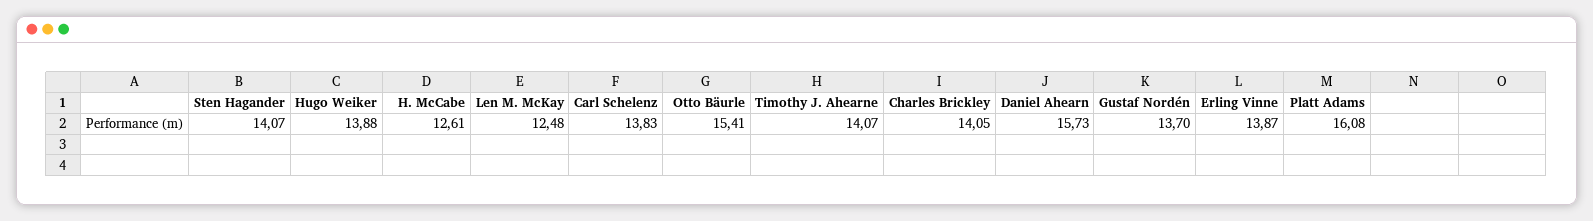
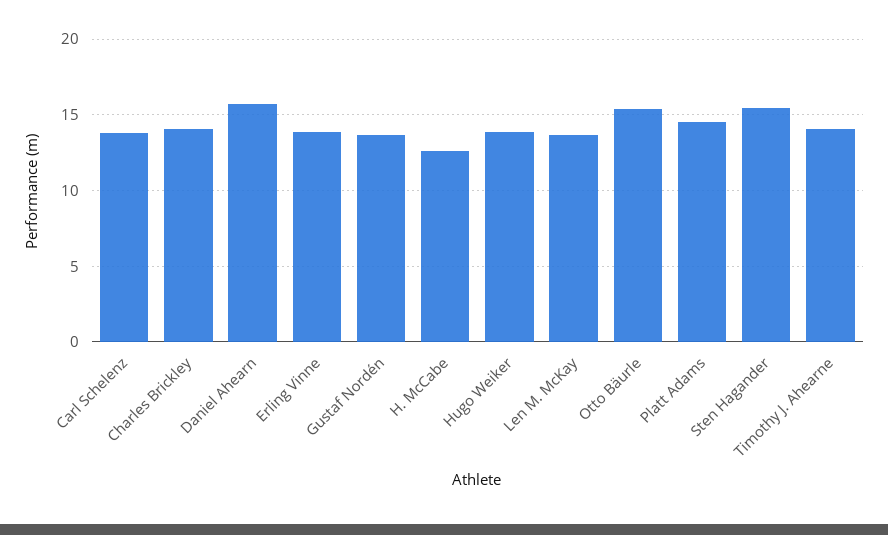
  {
-   "Sten Hagander": 14.07,
+   "Sten Hagander": 15.5,
    "Hugo Weiker": 13.88,
    "H. McCabe": 12.61,
-   "Len M. McKay": 12.48,
+   "Len M. McKay": 13.5,
    "Carl Schelenz": 13.83,
    "Otto Bäurle": 15.41,
    "Timothy J. Ahearne": 14.07,
    "Charles Brickley": 14.05,
    "Daniel Ahearn": 15.73,
    "Gustaf Nordén": 13.7,
    "Erling Vinne": 13.87,
-   "Platt Adams": 16.08
+   "Platt Adams": 14.5
  }

